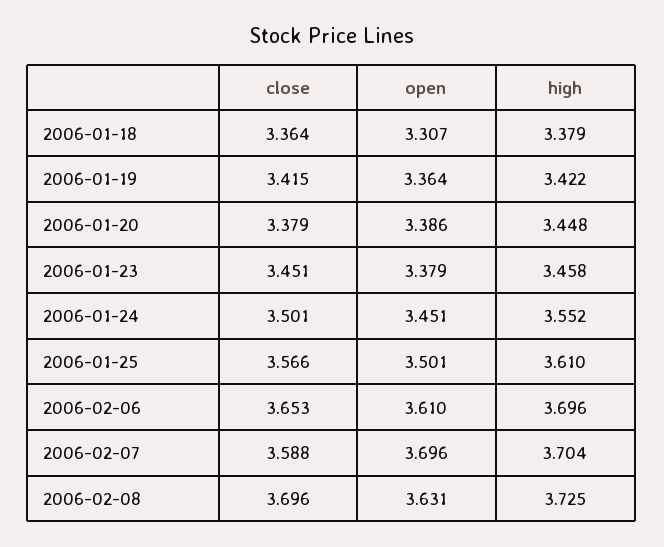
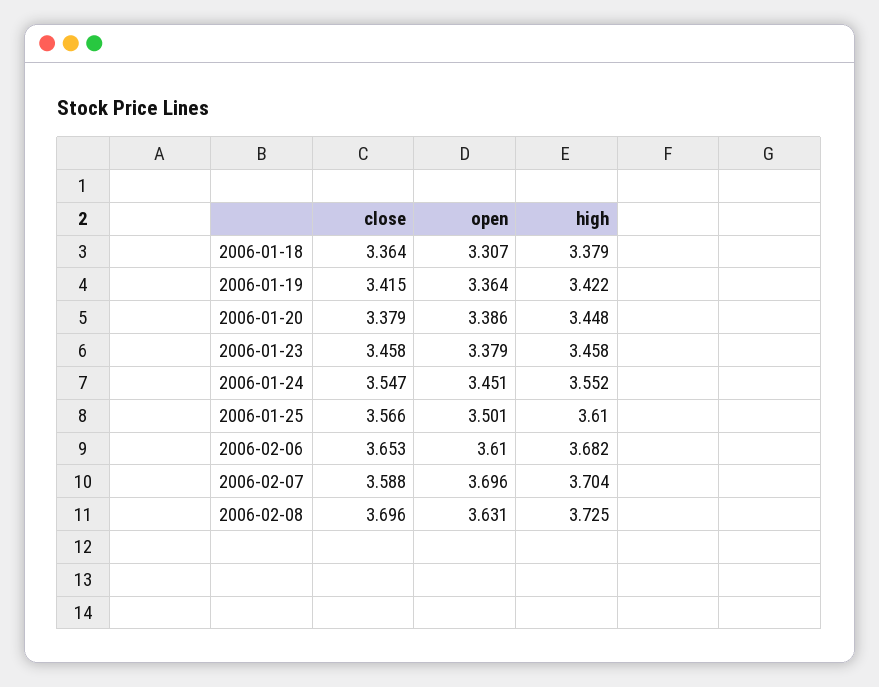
  {
    "close": {
      "2006-01-18": 3.364,
      "2006-01-19": 3.415,
      "2006-01-20": 3.379,
-     "2006-01-23": 3.451,
+     "2006-01-23": 3.458,
-     "2006-01-24": 3.501,
+     "2006-01-24": 3.547,
      "2006-01-25": 3.566,
      "2006-02-06": 3.653,
      "2006-02-07": 3.588,
      "2006-02-08": 3.696
    },
    "open": {
      "2006-01-18": 3.307,
      "2006-01-19": 3.364,
      "2006-01-20": 3.386,
      "2006-01-23": 3.379,
      "2006-01-24": 3.451,
      "2006-01-25": 3.501,
      "2006-02-06": 3.61,
      "2006-02-07": 3.696,
      "2006-02-08": 3.631
    },
    "high": {
      "2006-01-18": 3.379,
      "2006-01-19": 3.422,
      "2006-01-20": 3.448,
      "2006-01-23": 3.458,
      "2006-01-24": 3.552,
      "2006-01-25": 3.61,
-     "2006-02-06": 3.696,
+     "2006-02-06": 3.682,
      "2006-02-07": 3.704,
      "2006-02-08": 3.725
    }
  }

